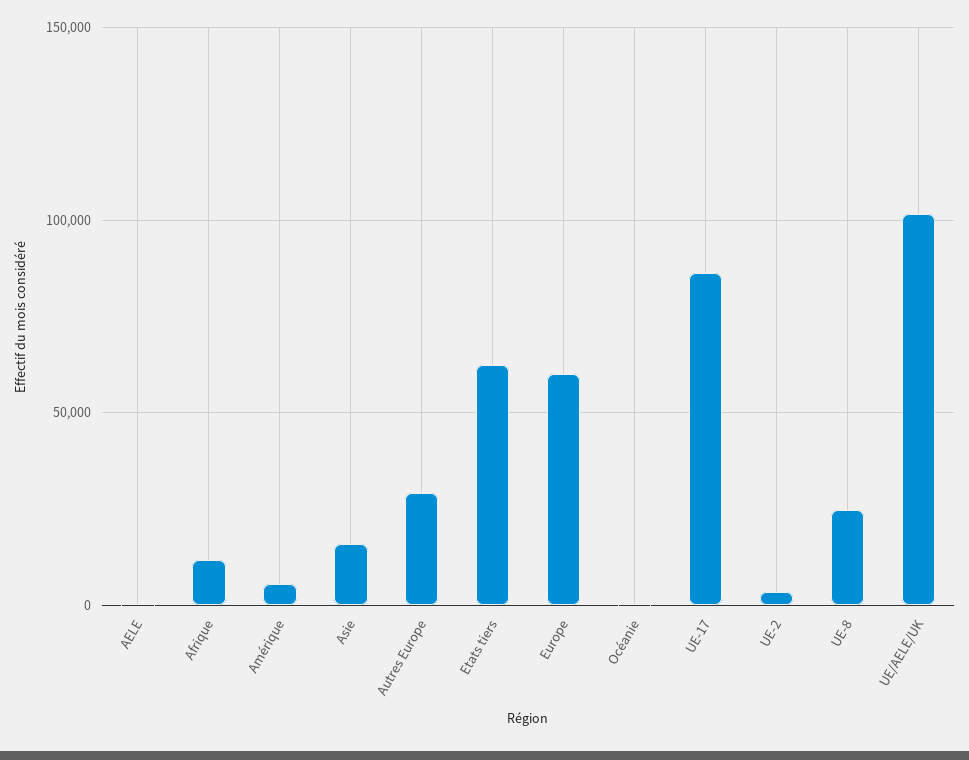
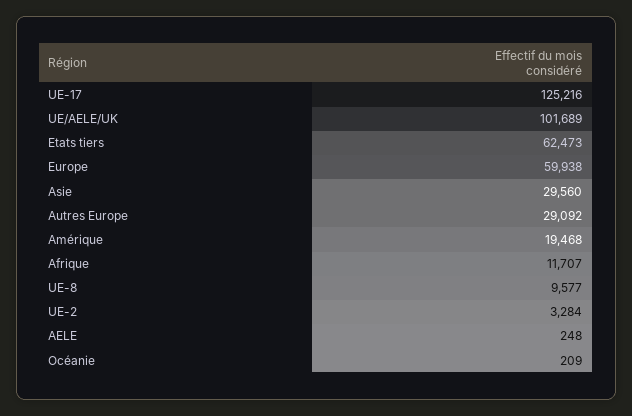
  {
    "AELE": 248,
    "Afrique": 11707,
-   "Amérique": 5000,
+   "Amérique": 19468,
-   "Asie": 15000,
+   "Asie": 29560,
    "Autres Europe": 29092,
    "Etats tiers": 62473,
    "Europe": 59938,
    "Océanie": 209,
-   "UE-17": 85000,
+   "UE-17": 125216,
    "UE-2": 3284,
-   "UE-8": 25000,
+   "UE-8": 9577,
    "UE/AELE/UK": 101689
  }

